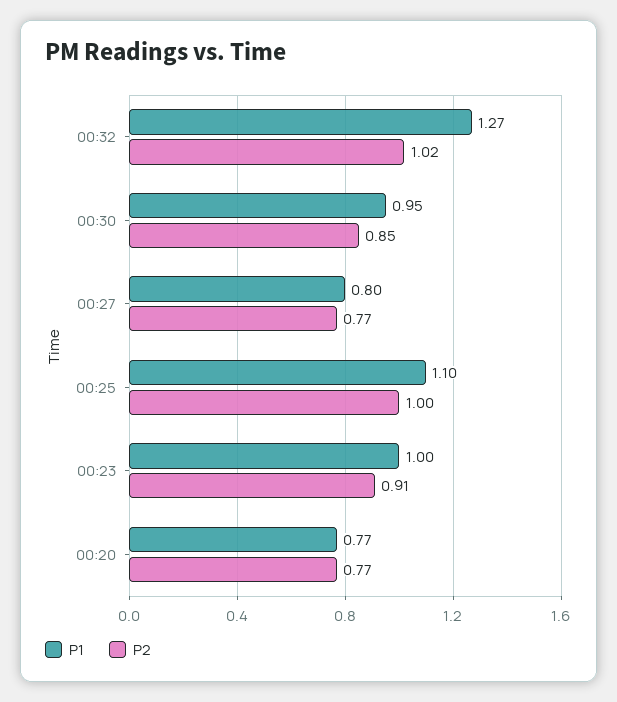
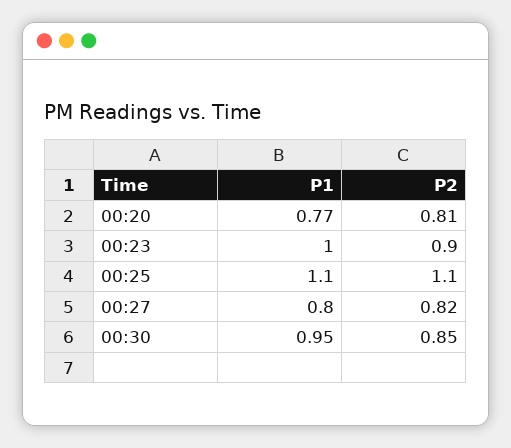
  {
    "P1": {
-     "00:32": 1.27,
      "00:30": 0.95,
      "00:27": 0.8,
      "00:25": 1.1,
      "00:23": 1,
      "00:20": 0.77
    },
    "P2": {
-     "00:32": 1.02,
      "00:30": 0.85,
-     "00:27": 0.77,
+     "00:27": 0.82,
-     "00:25": 1,
+     "00:25": 1.1,
-     "00:23": 0.91,
+     "00:23": 0.9,
-     "00:20": 0.77
+     "00:20": 0.81
    }
  }

